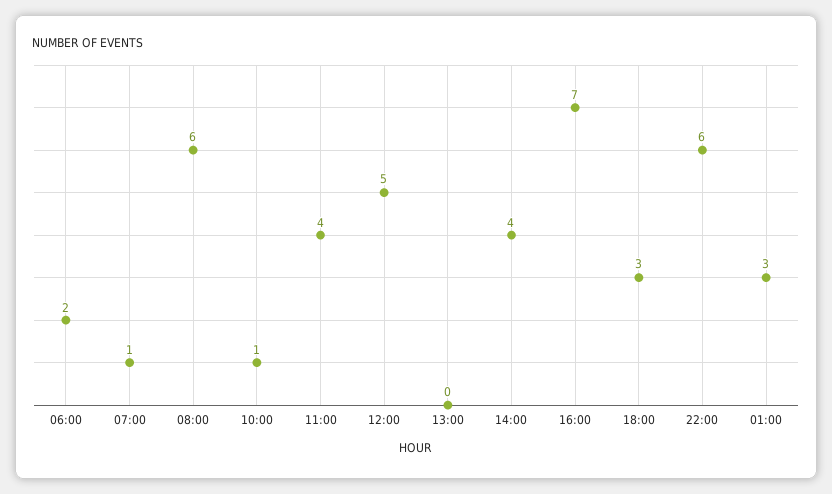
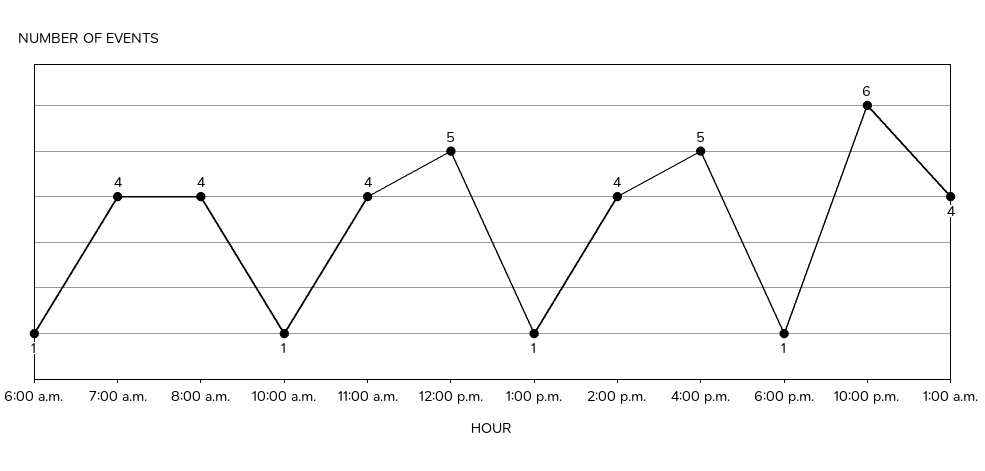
  {
-   "06:00": 2,
+   "06:00": 1,
-   "07:00": 1,
+   "07:00": 4,
-   "08:00": 6,
+   "08:00": 4,
    "10:00": 1,
    "11:00": 4,
    "12:00": 5,
-   "13:00": 0,
+   "13:00": 1,
    "14:00": 4,
-   "16:00": 7,
+   "16:00": 5,
-   "18:00": 3,
+   "18:00": 1,
    "22:00": 6,
-   "01:00": 3
+   "01:00": 4
  }

